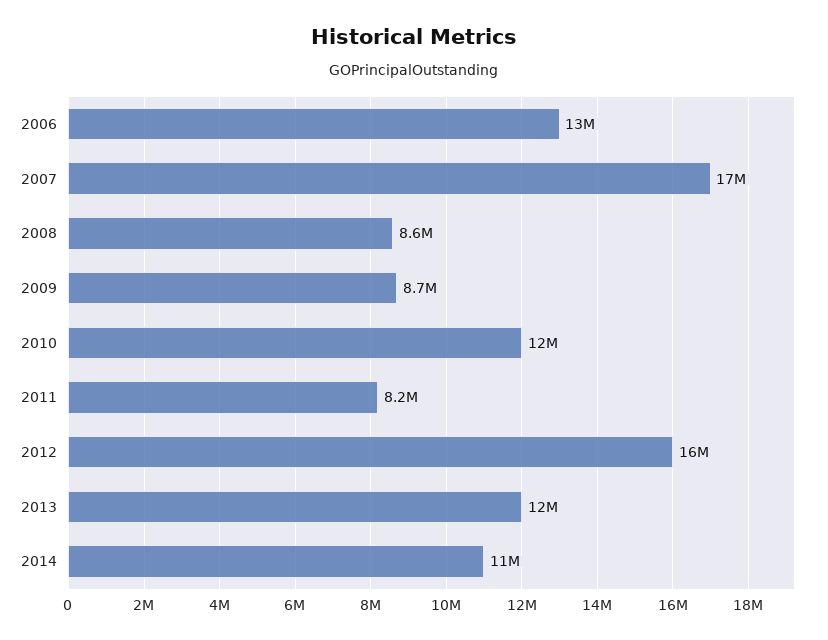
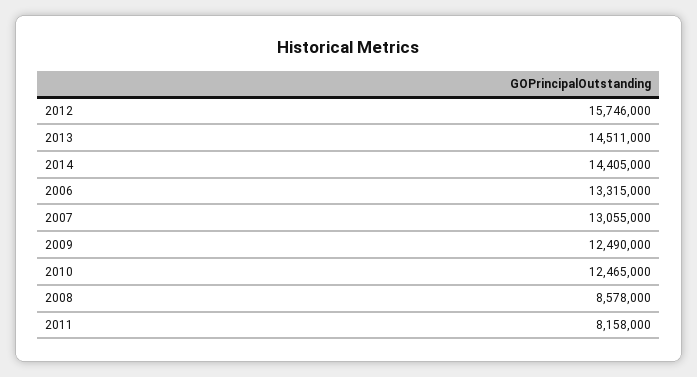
  {
    "2006": 13315000,
-   "2007": 17000000,
+   "2007": 13055000,
    "2008": 8578000,
-   "2009": 8700000,
+   "2009": 12490000,
    "2010": 12465000,
    "2011": 8158000,
    "2012": 15746000,
-   "2013": 12000000,
+   "2013": 14511000,
-   "2014": 11000000
+   "2014": 14405000
  }

